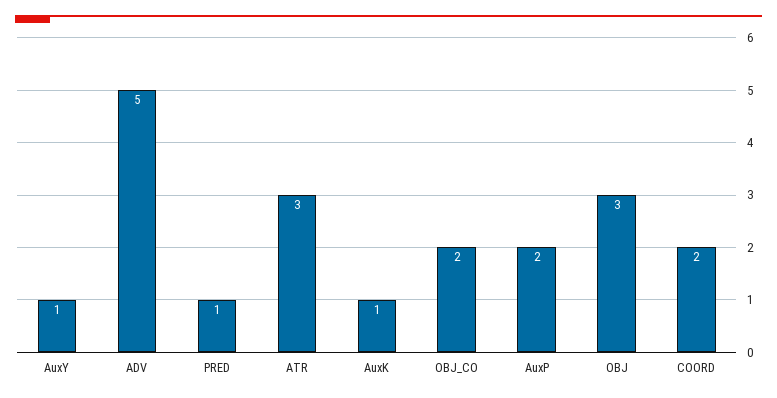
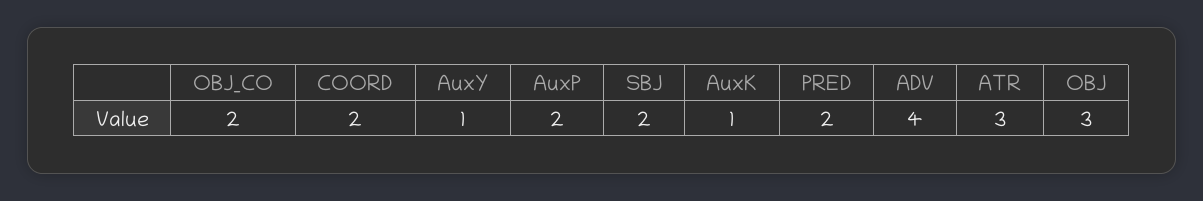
  {
    "AuxY": 1,
-   "ADV": 5,
+   "ADV": 4,
-   "PRED": 1,
+   "PRED": 2,
    "ATR": 3,
    "AuxK": 1,
    "OBJ_CO": 2,
    "AuxP": 2,
    "OBJ": 3,
-   "COORD": 2
+   "COORD": 2,
+   "SBJ": 2
  }

